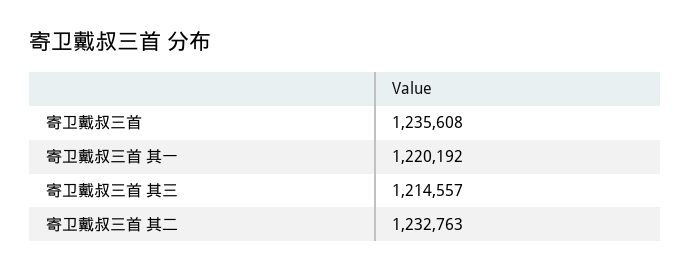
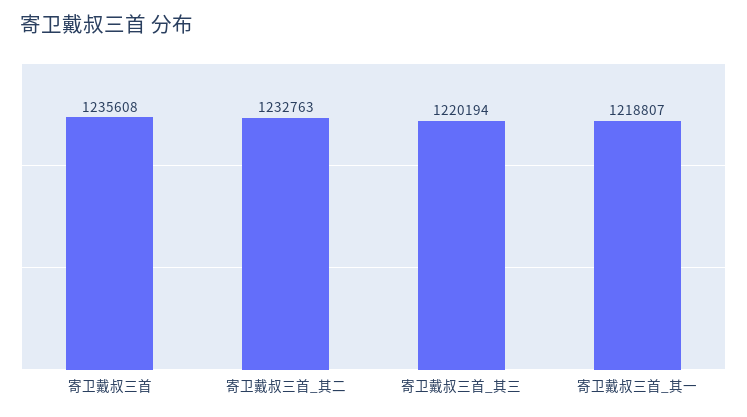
  {
    "寄卫戴叔三首": 1235608,
-   "寄卫戴叔三首 其一": 1220192,
+   "寄卫戴叔三首 其一": 1218807,
-   "寄卫戴叔三首 其三": 1214557,
+   "寄卫戴叔三首 其三": 1220194,
    "寄卫戴叔三首 其二": 1232763
  }

